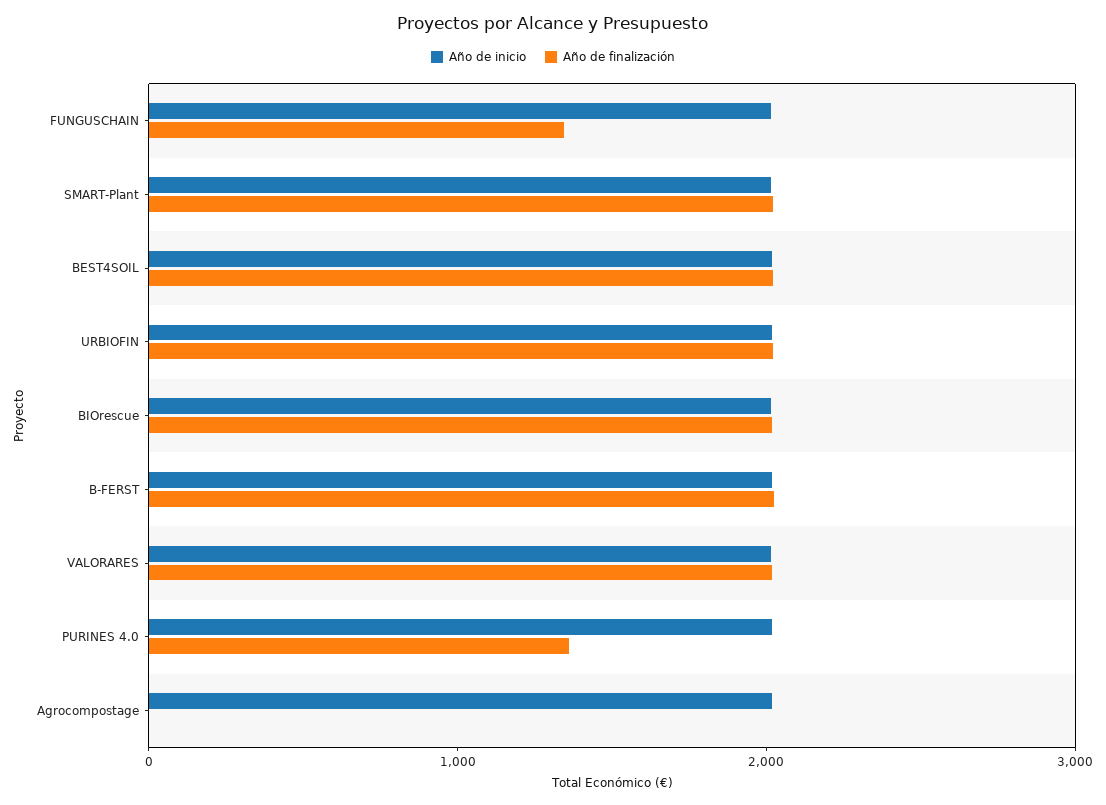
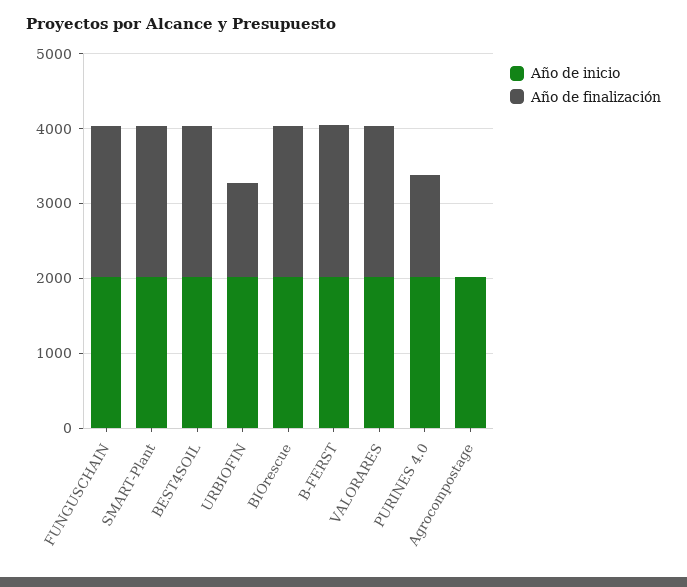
  {
    "Año de inicio": {
      "FUNGUSCHAIN": 2000,
      "SMART-Plant": 2000,
      "BEST4SOIL": 2000,
      "URBIOFIN": 2000,
      "BIOrescue": 2000,
      "B-FERST": 2000,
      "VALORARES": 2000,
      "PURINES 4.0": 2000,
      "Agrocompostage": 2000
    },
    "Año de finalización": {
-     "FUNGUSCHAIN": 1400,
+     "FUNGUSCHAIN": 2000,
      "SMART-Plant": 2000,
      "BEST4SOIL": 2000,
-     "URBIOFIN": 2000,
+     "URBIOFIN": 1200,
      "BIOrescue": 2000,
      "B-FERST": 2000,
      "VALORARES": 2000,
      "PURINES 4.0": 1400,
      "Agrocompostage": 0
    }
  }

